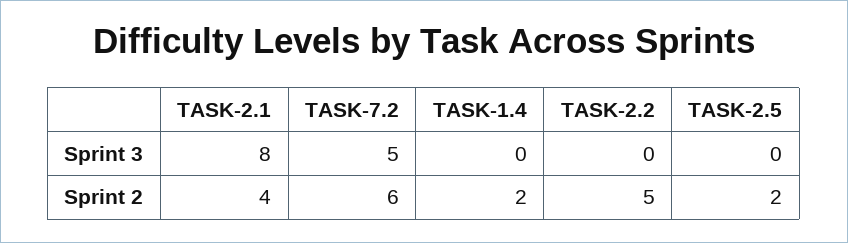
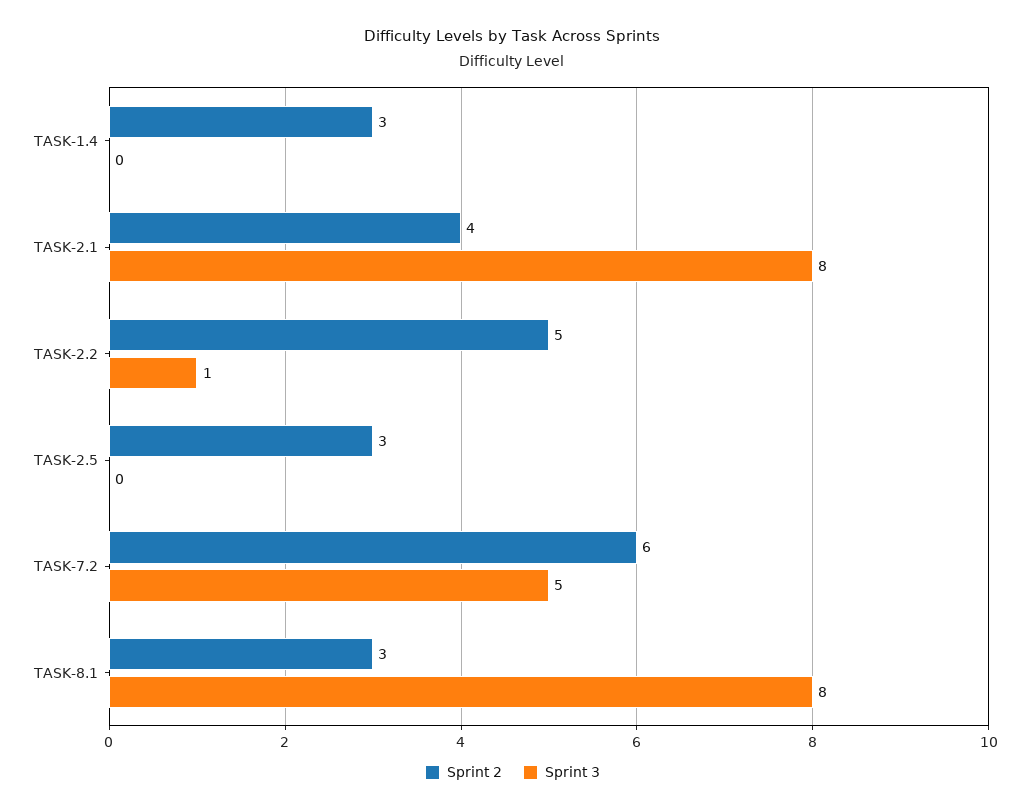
  {
    "Sprint 3": {
      "TASK-2.1": 8,
      "TASK-7.2": 5,
      "TASK-1.4": 0,
-     "TASK-2.2": 0,
+     "TASK-2.2": 1,
-     "TASK-2.5": 0
+     "TASK-2.5": 0,
+     "TASK-8.1": 8
    },
    "Sprint 2": {
      "TASK-2.1": 4,
      "TASK-7.2": 6,
-     "TASK-1.4": 2,
+     "TASK-1.4": 3,
      "TASK-2.2": 5,
-     "TASK-2.5": 2
+     "TASK-2.5": 3,
+     "TASK-8.1": 3
    }
  }

